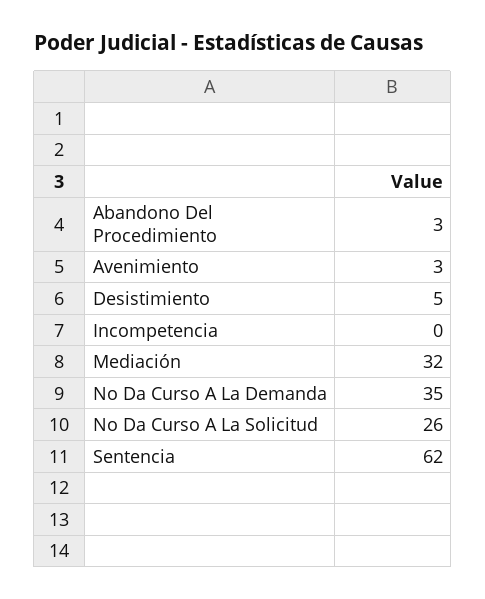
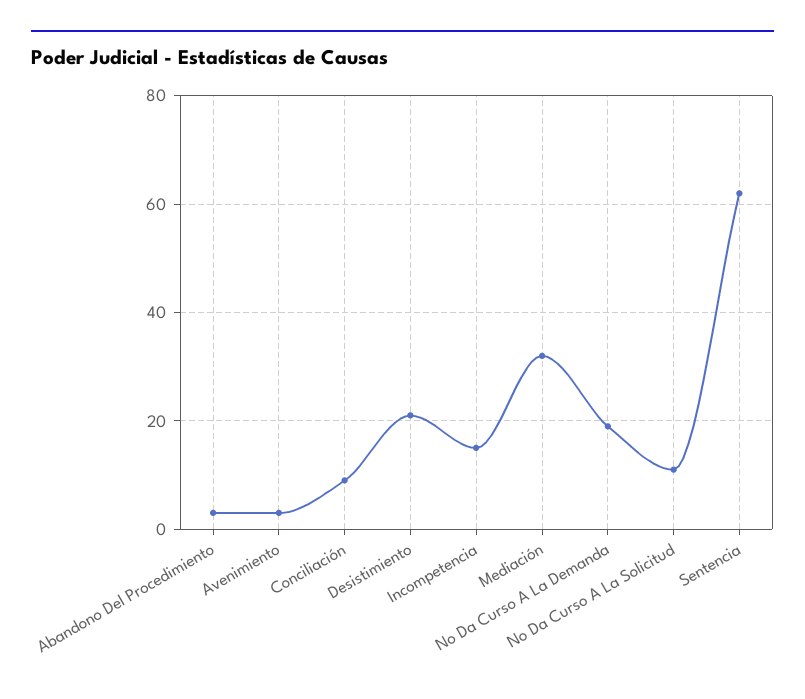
  {
    "Abandono Del Procedimiento": 3,
    "Avenimiento": 3,
-   "Desistimiento": 5,
+   "Desistimiento": 20,
-   "Incompetencia": 0,
+   "Incompetencia": 15,
    "Mediación": 32,
-   "No Da Curso A La Demanda": 35,
+   "No Da Curso A La Demanda": 20,
-   "No Da Curso A La Solicitud": 26,
+   "No Da Curso A La Solicitud": 10,
-   "Sentencia": 62
+   "Sentencia": 62,
+   "Conciliación": 10
  }

